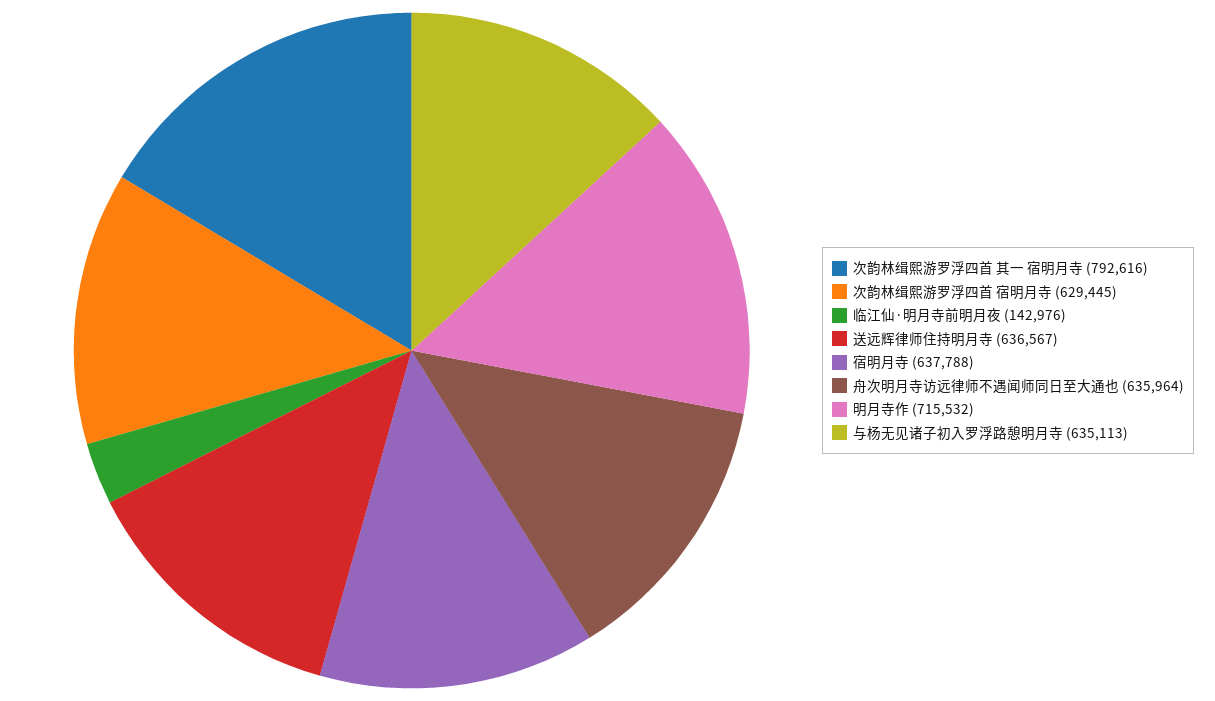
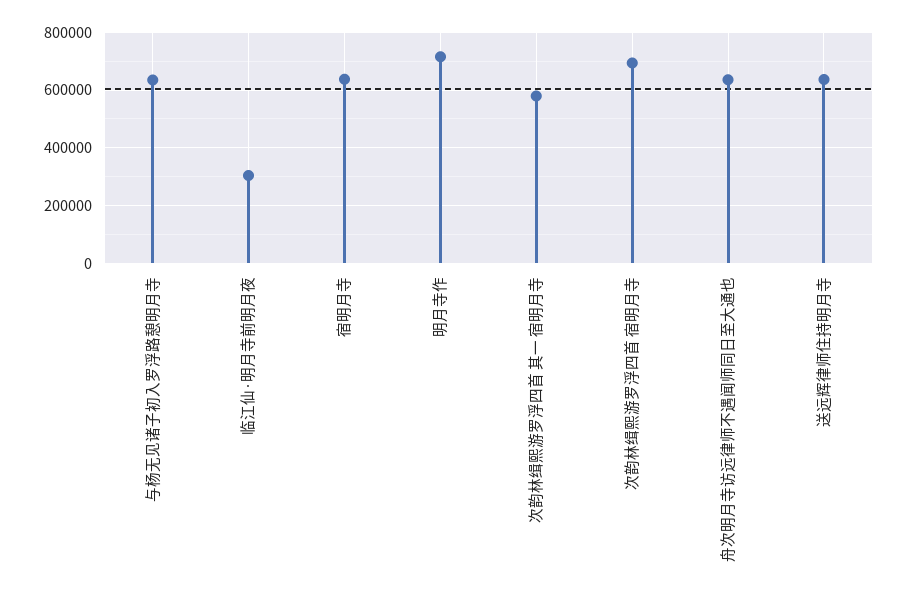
  {
-   "次韵林缉熙游罗浮四首 其一 宿明月寺": 792616,
+   "次韵林缉熙游罗浮四首 其一 宿明月寺": 575000,
-   "次韵林缉熙游罗浮四首 宿明月寺": 629445,
+   "次韵林缉熙游罗浮四首 宿明月寺": 700000,
-   "临江仙·明月寺前明月夜": 142976,
+   "临江仙·明月寺前明月夜": 300000,
    "送远辉律师住持明月寺": 636567,
    "宿明月寺": 637788,
    "舟次明月寺访远律师不遇闻师同日至大通也": 635964,
    "明月寺作": 715532,
    "与杨无见诸子初入罗浮路憩明月寺": 635113
  }

